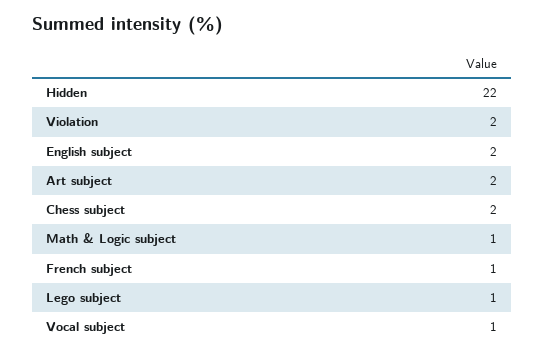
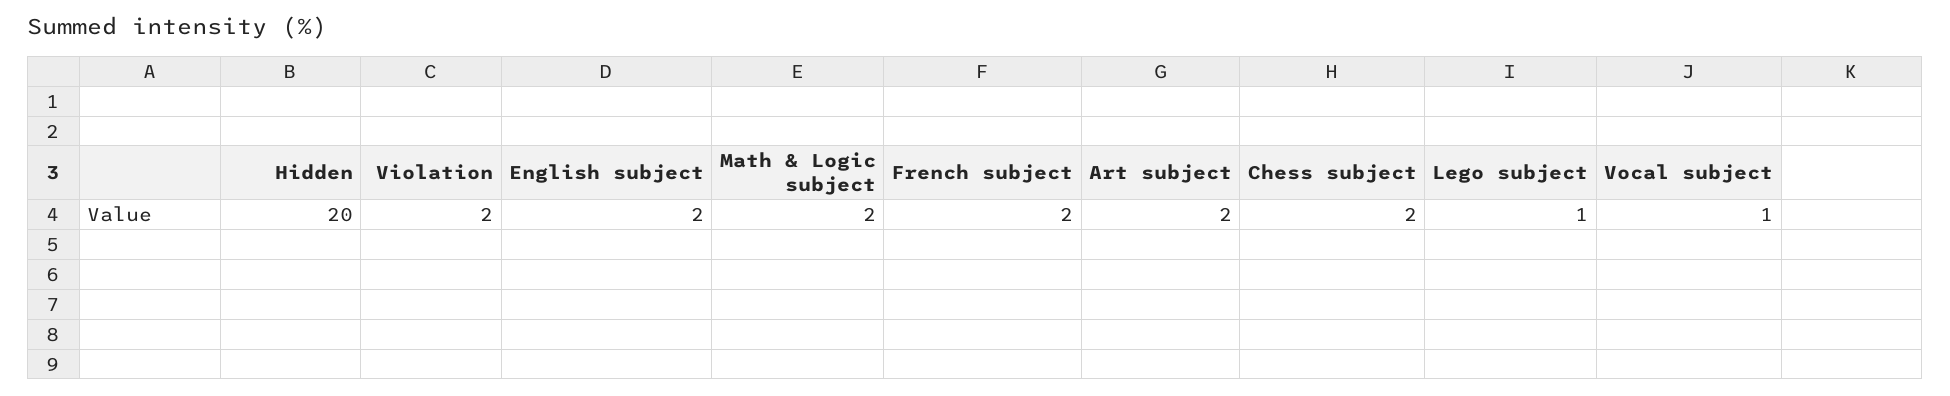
  {
-   "Hidden": 22,
+   "Hidden": 20,
    "Violation": 2,
    "English subject": 2,
    "Art subject": 2,
    "Chess subject": 2,
-   "Math & Logic subject": 1,
+   "Math & Logic subject": 2,
-   "French subject": 1,
+   "French subject": 2,
    "Lego subject": 1,
    "Vocal subject": 1
  }

